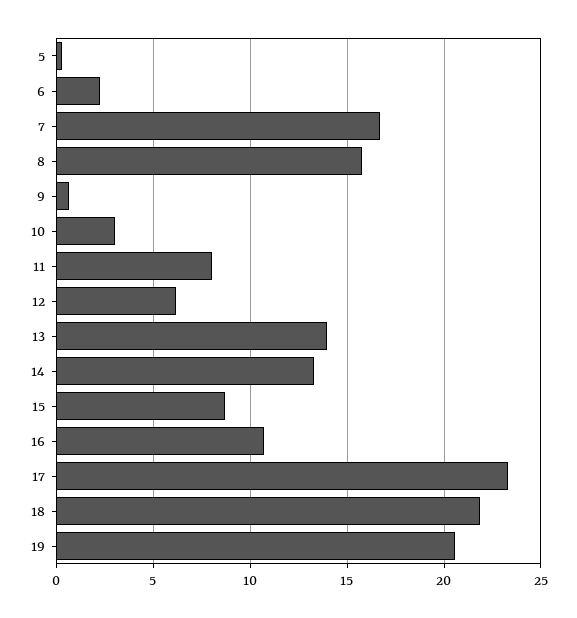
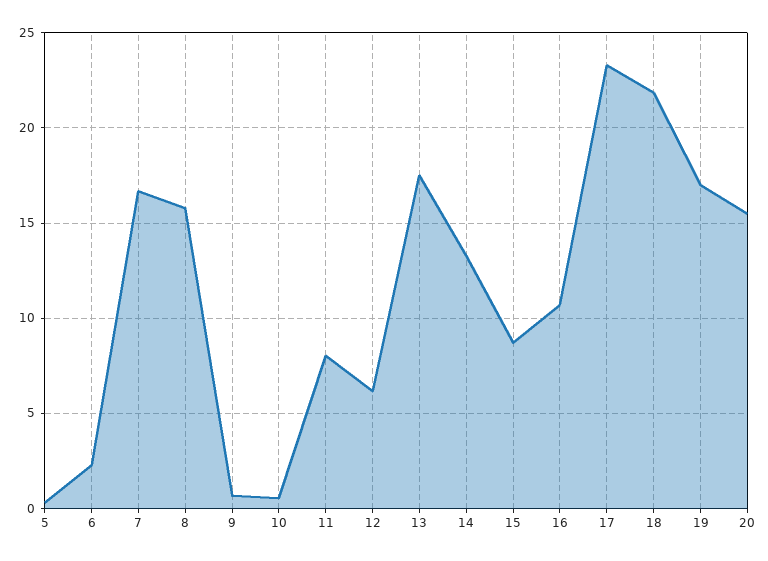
  {
    "5": 0.5,
    "6": 2.5,
    "7": 16.5,
    "8": 16,
    "9": 0.5,
-   "10": 3,
+   "10": 0.5,
    "11": 8,
    "12": 6,
-   "13": 14,
+   "13": 17.5,
    "14": 13.5,
    "15": 8.5,
    "16": 10.5,
    "17": 23.5,
    "18": 22,
-   "19": 20.5
+   "19": 17,
+   "20": 15.5
  }

